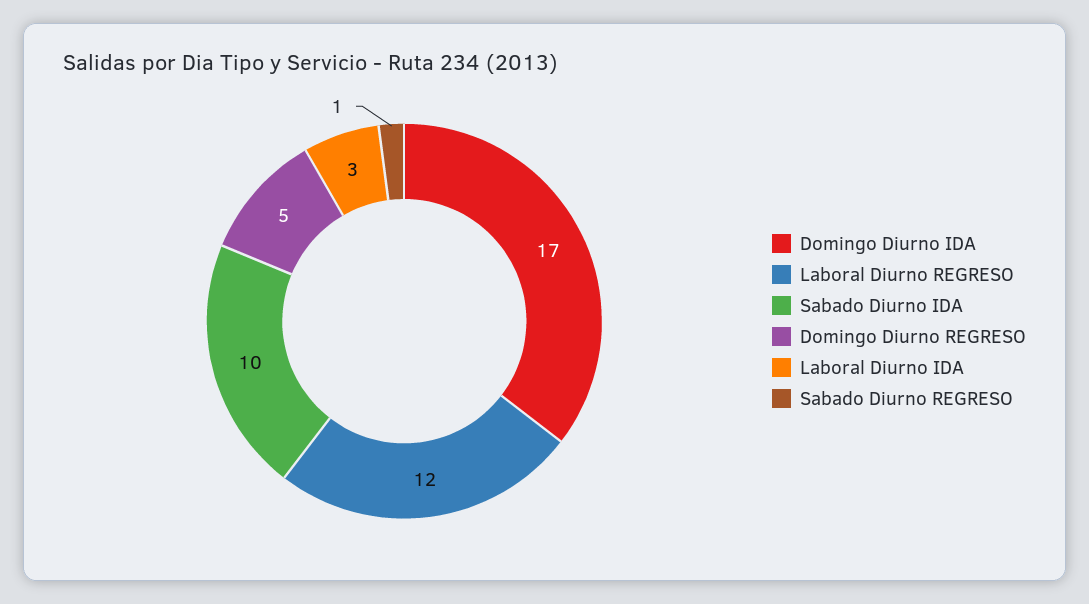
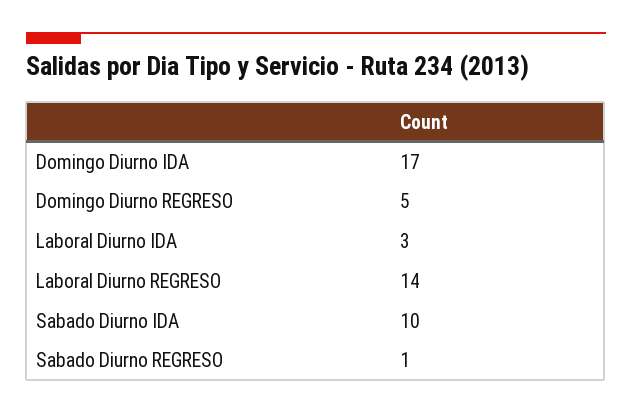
  {
    "Domingo Diurno IDA": 17,
-   "Laboral Diurno REGRESO": 12,
+   "Laboral Diurno REGRESO": 14,
    "Sabado Diurno IDA": 10,
    "Domingo Diurno REGRESO": 5,
    "Laboral Diurno IDA": 3,
    "Sabado Diurno REGRESO": 1
  }

